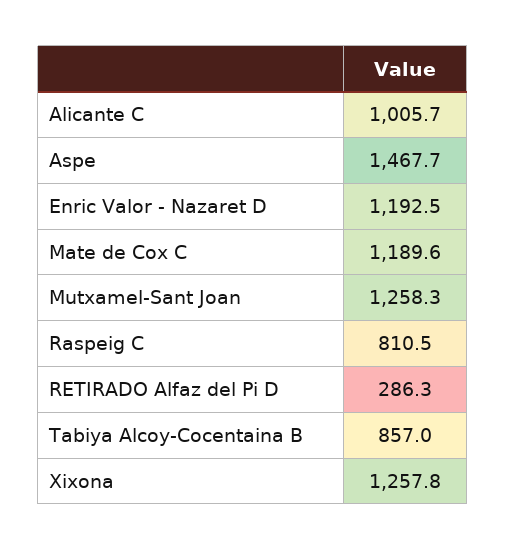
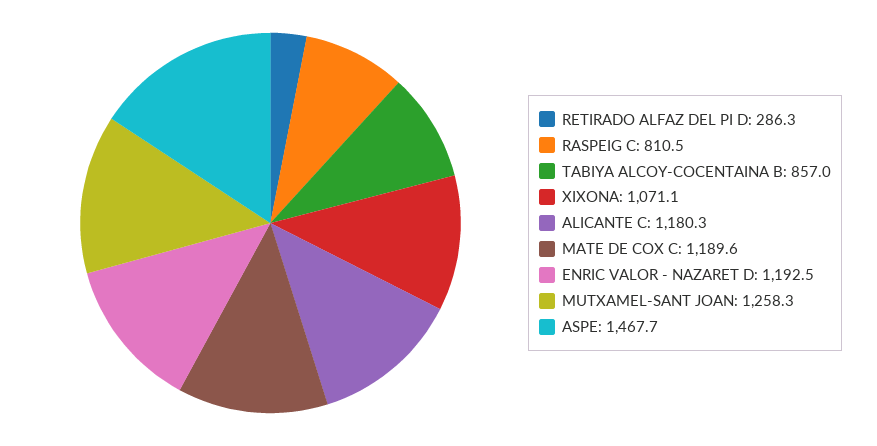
  {
-   "Alicante C": 1005.7,
+   "Alicante C": 1180.3,
    "Aspe": 1467.7,
    "Enric Valor - Nazaret D": 1192.5,
    "Mate de Cox C": 1189.6,
    "Mutxamel-Sant Joan": 1258.3,
    "Raspeig C": 810.5,
    "RETIRADO Alfaz del Pi D": 286.3,
    "Tabiya Alcoy-Cocentaina B": 857,
-   "Xixona": 1257.8
+   "Xixona": 1071.1
  }

